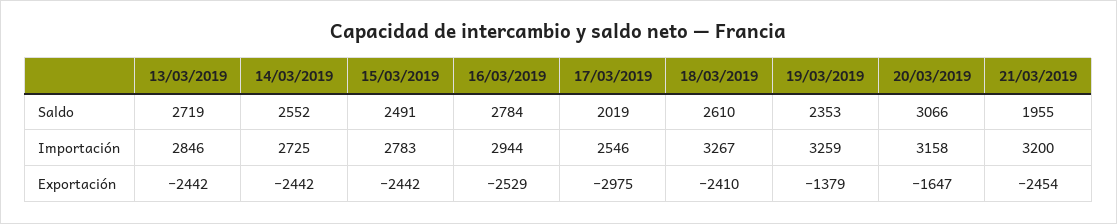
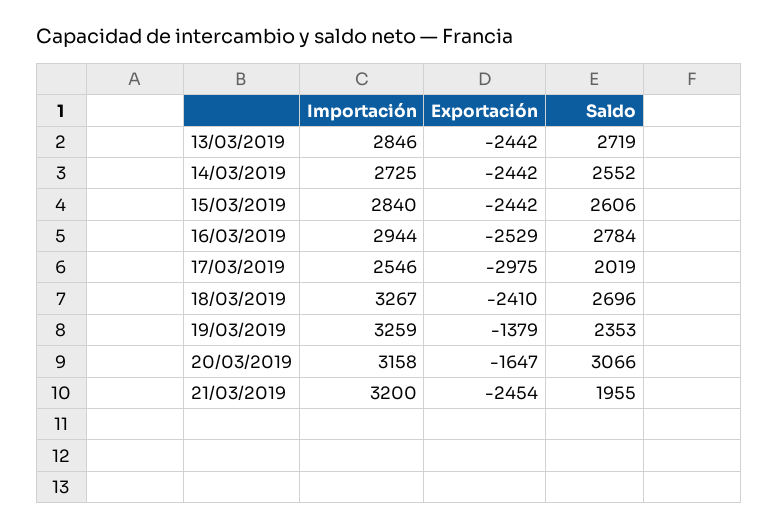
  {
    "13/03/2019": {
      "Saldo": 2719,
      "Importación": 2846,
      "Exportación": -2442
    },
    "14/03/2019": {
      "Saldo": 2552,
      "Importación": 2725,
      "Exportación": -2442
    },
    "15/03/2019": {
-     "Saldo": 2491,
+     "Saldo": 2606,
-     "Importación": 2783,
+     "Importación": 2840,
      "Exportación": -2442
    },
    "16/03/2019": {
      "Saldo": 2784,
      "Importación": 2944,
      "Exportación": -2529
    },
    "17/03/2019": {
      "Saldo": 2019,
      "Importación": 2546,
      "Exportación": -2975
    },
    "18/03/2019": {
-     "Saldo": 2610,
+     "Saldo": 2696,
      "Importación": 3267,
      "Exportación": -2410
    },
    "19/03/2019": {
      "Saldo": 2353,
      "Importación": 3259,
      "Exportación": -1379
    },
    "20/03/2019": {
      "Saldo": 3066,
      "Importación": 3158,
      "Exportación": -1647
    },
    "21/03/2019": {
      "Saldo": 1955,
      "Importación": 3200,
      "Exportación": -2454
    }
  }

